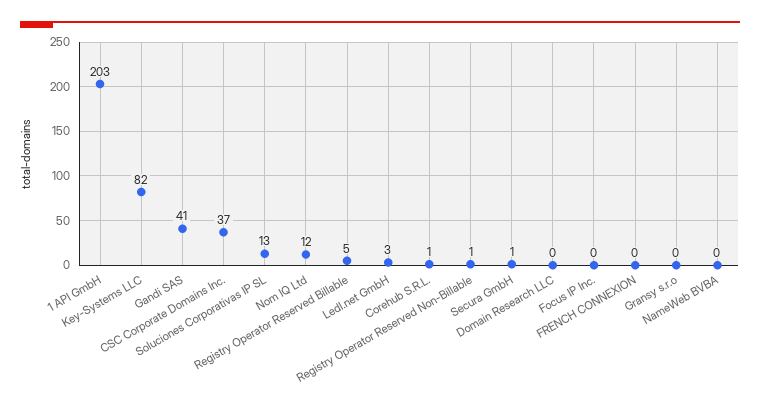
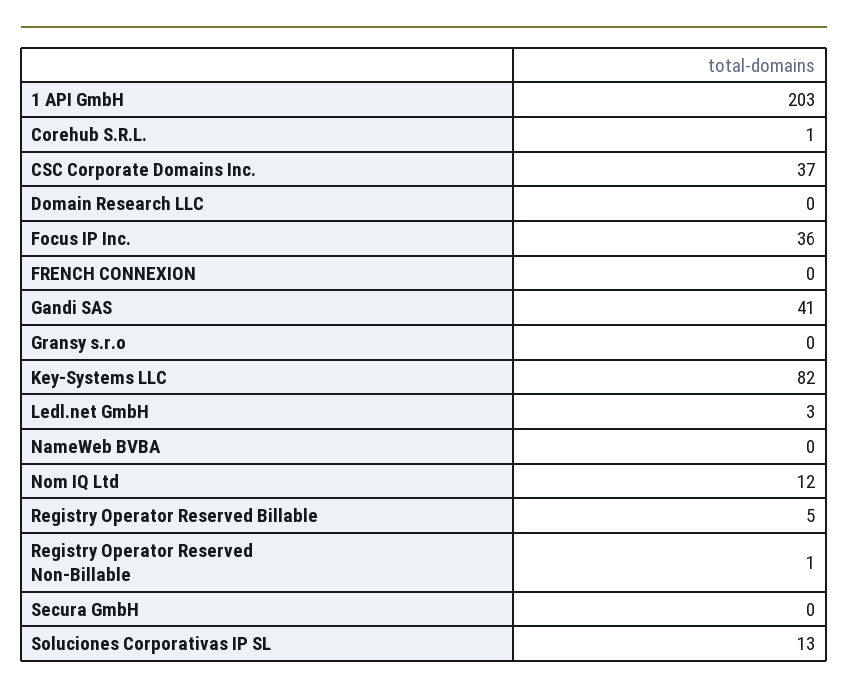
  {
    "1 API GmbH": 203,
    "Key-Systems LLC": 82,
    "Gandi SAS": 41,
    "CSC Corporate Domains Inc.": 37,
    "Soluciones Corporativas IP SL": 13,
    "Nom IQ Ltd": 12,
    "Registry Operator Reserved Billable": 5,
    "Ledl.net GmbH": 3,
    "Corehub S.R.L.": 1,
    "Registry Operator Reserved Non-Billable": 1,
-   "Secura GmbH": 1,
+   "Secura GmbH": 0,
    "Domain Research LLC": 0,
-   "Focus IP Inc.": 0,
+   "Focus IP Inc.": 36,
    "FRENCH CONNEXION": 0,
    "Gransy s.r.o": 0,
    "NameWeb BVBA": 0
  }

